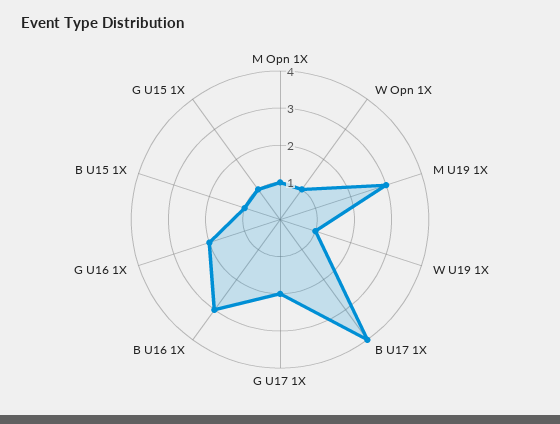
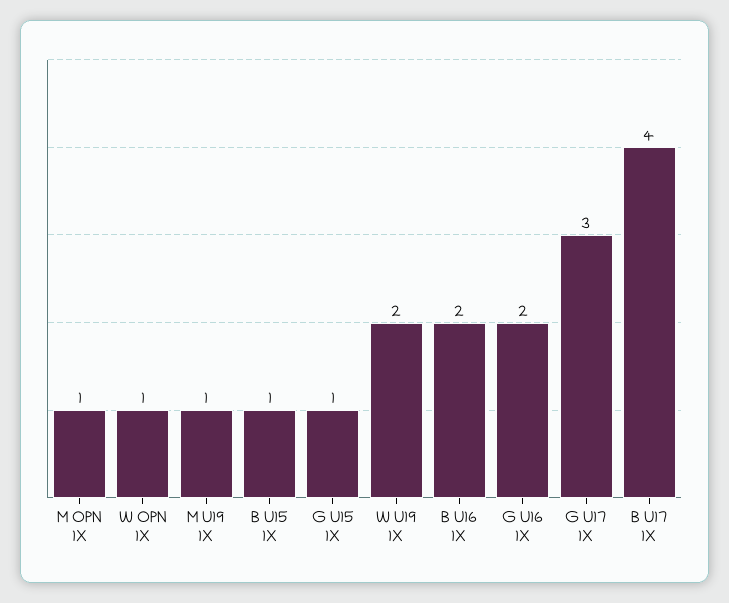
  {
    "M Opn 1X": 1,
    "W Opn 1X": 1,
-   "M U19 1X": 3,
+   "M U19 1X": 1,
-   "W U19 1X": 1,
+   "W U19 1X": 2,
    "B U17 1X": 4,
-   "G U17 1X": 2,
+   "G U17 1X": 3,
-   "B U16 1X": 3,
+   "B U16 1X": 2,
    "G U16 1X": 2,
    "B U15 1X": 1,
    "G U15 1X": 1
  }

